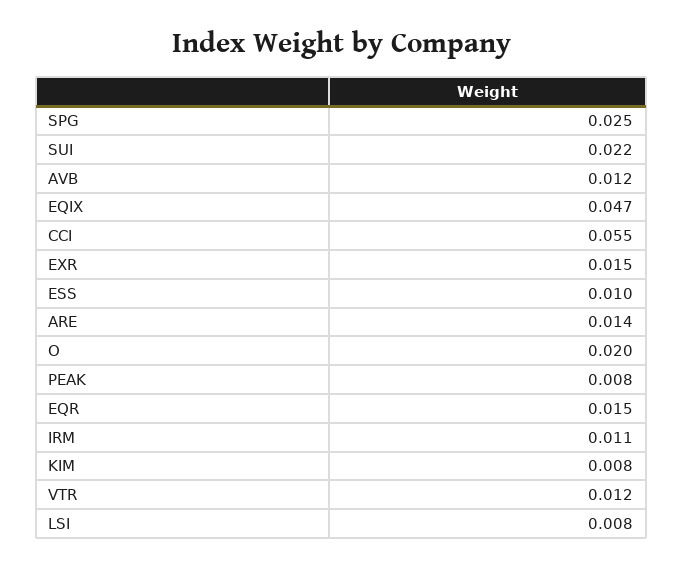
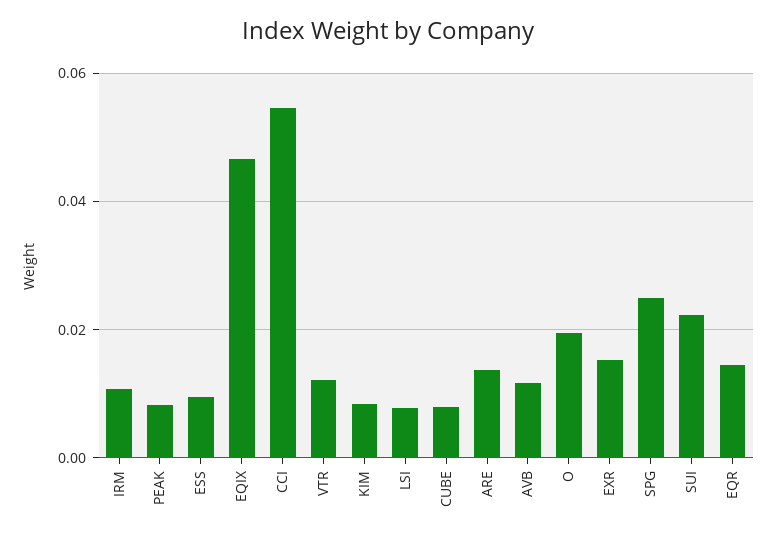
  {
    "SPG": 0.025,
    "SUI": 0.022,
    "AVB": 0.012,
    "EQIX": 0.047,
    "CCI": 0.055,
    "EXR": 0.015,
    "ESS": 0.01,
    "ARE": 0.014,
    "O": 0.02,
    "PEAK": 0.008,
    "EQR": 0.015,
    "IRM": 0.011,
    "KIM": 0.008,
    "VTR": 0.012,
-   "LSI": 0.008
+   "LSI": 0.008,
+   "CUBE": 0.008
  }

